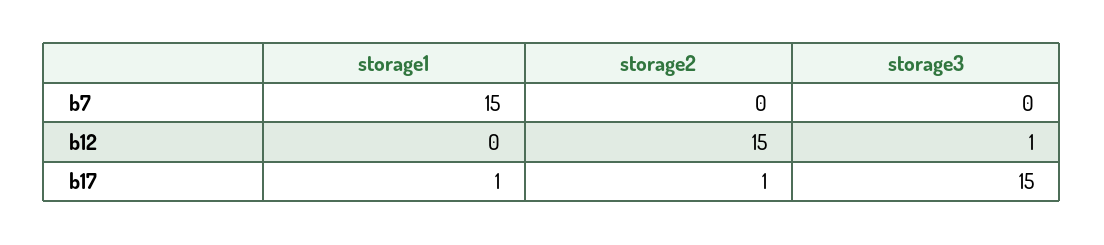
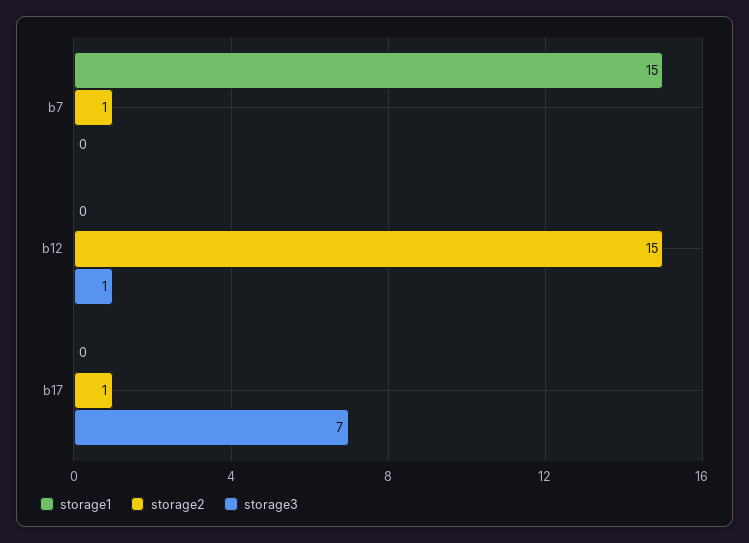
  {
    "storage1": {
      "b7": 15,
      "b12": 0,
-     "b17": 1
+     "b17": 0
    },
    "storage2": {
-     "b7": 0,
+     "b7": 1,
      "b12": 15,
      "b17": 1
    },
    "storage3": {
      "b7": 0,
      "b12": 1,
-     "b17": 15
+     "b17": 7
    }
  }

